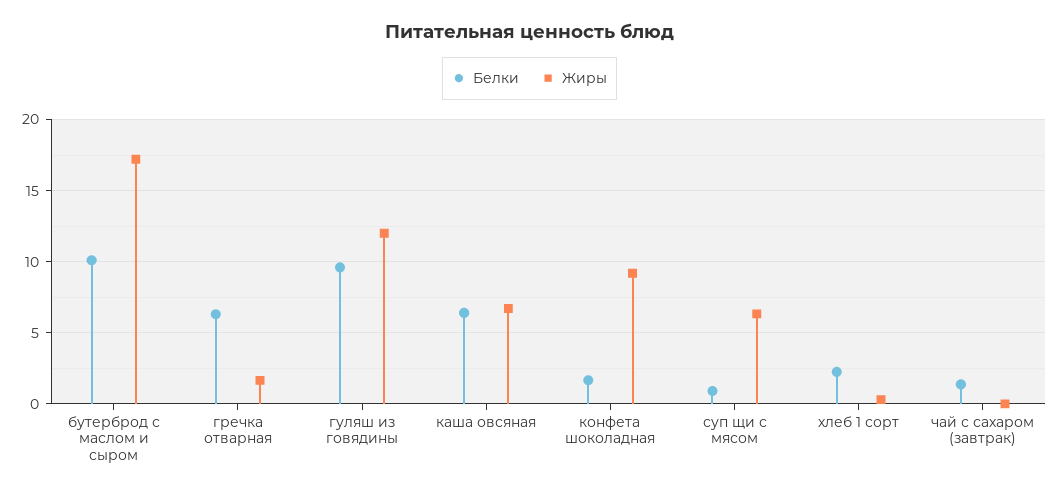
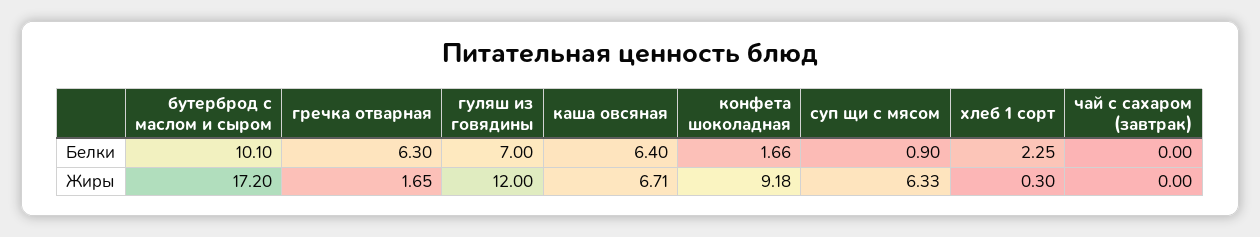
  {
    "Белки": {
      "бутерброд с маслом и сыром": 10.1,
      "гречка отварная": 6.3,
-     "гуляш из говядины": 9.5,
+     "гуляш из говядины": 7,
      "каша овсяная": 6.4,
      "конфета шоколадная": 1.66,
      "суп щи с мясом": 0.9,
      "хлеб 1 сорт": 2.25,
-     "чай с сахаром (завтрак)": 1.5
+     "чай с сахаром (завтрак)": 0
    },
    "Жиры": {
      "бутерброд с маслом и сыром": 17.2,
      "гречка отварная": 1.65,
      "гуляш из говядины": 12,
      "каша овсяная": 6.71,
      "конфета шоколадная": 9.18,
      "суп щи с мясом": 6.33,
      "хлеб 1 сорт": 0.3,
      "чай с сахаром (завтрак)": 0
    }
  }

